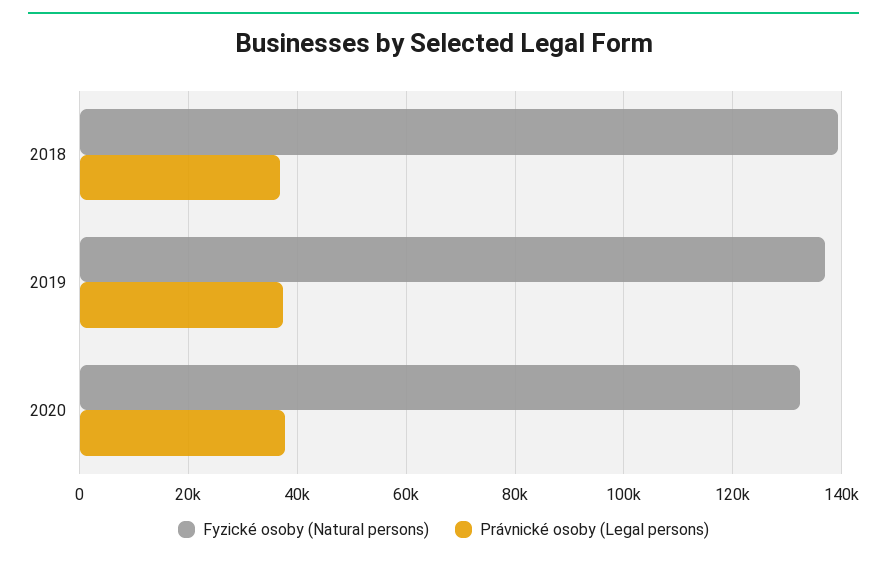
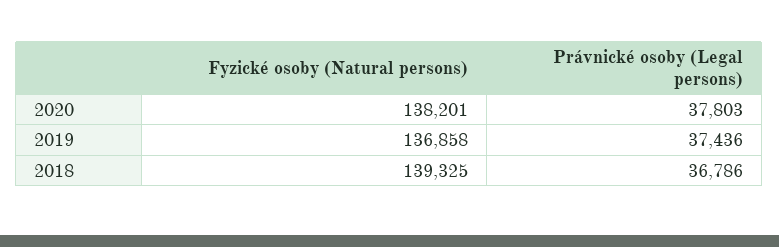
  {
    "Fyzické osoby (Natural persons)": {
      "2018": 139325,
      "2019": 136858,
-     "2020": 132000
+     "2020": 138201
    },
    "Právnické osoby (Legal persons)": {
      "2018": 36786,
      "2019": 37436,
      "2020": 37803
    }
  }

